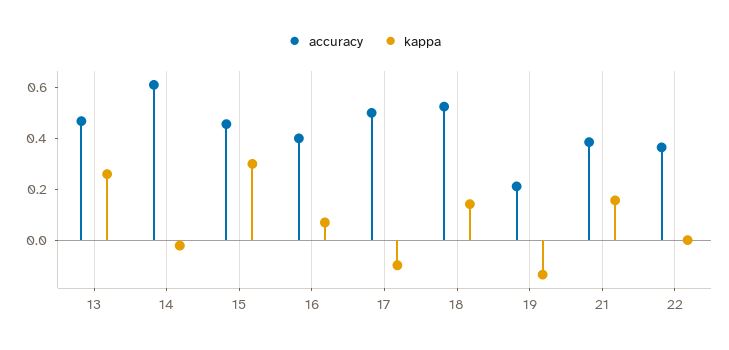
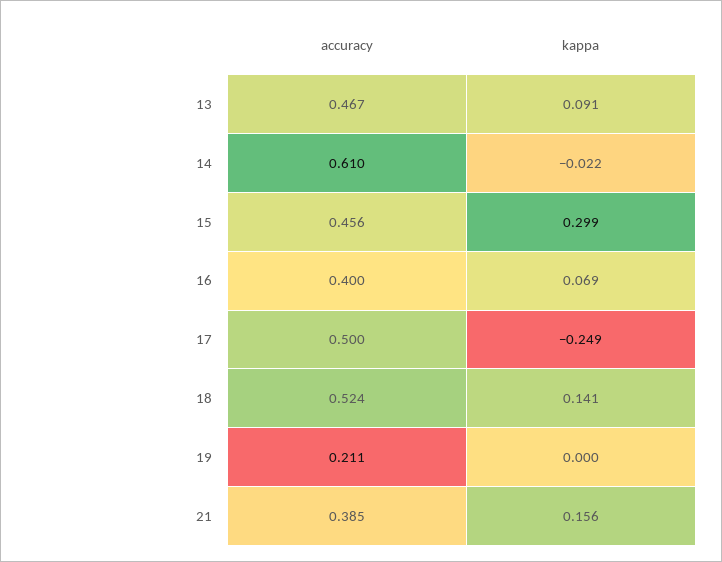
  {
    "accuracy": {
      "13": 0.467,
      "14": 0.61,
      "15": 0.456,
      "16": 0.4,
      "17": 0.5,
      "18": 0.524,
      "19": 0.211,
-     "21": 0.385,
+     "21": 0.385
-     "22": 0.35
    },
    "kappa": {
-     "13": 0.25,
+     "13": 0.091,
      "14": -0.022,
      "15": 0.299,
      "16": 0.069,
-     "17": -0.1,
+     "17": -0.249,
      "18": 0.141,
-     "19": -0.15,
+     "19": 0,
-     "21": 0.156,
+     "21": 0.156
-     "22": 0
    }
  }

